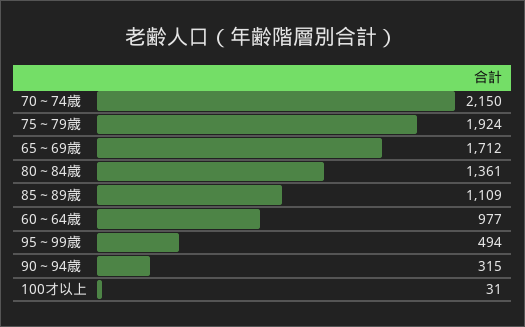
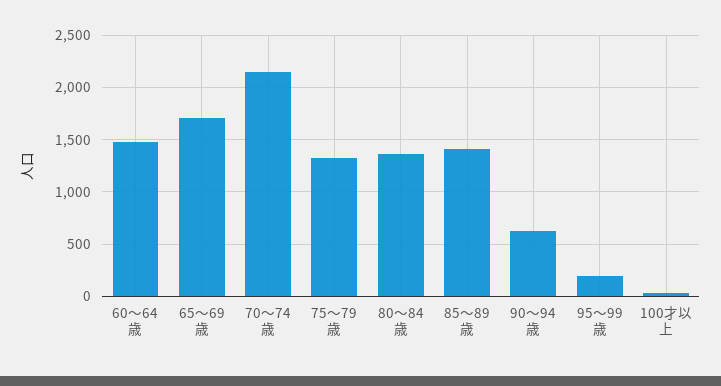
  {
    "70～74歳": 2150,
-   "75～79歳": 1924,
+   "75～79歳": 1300,
    "65～69歳": 1712,
    "80～84歳": 1361,
-   "85～89歳": 1109,
+   "85～89歳": 1400,
-   "60～64歳": 977,
+   "60～64歳": 1500,
-   "95～99歳": 494,
+   "95～99歳": 200,
-   "90～94歳": 315,
+   "90～94歳": 600,
    "100才以上": 31
  }

